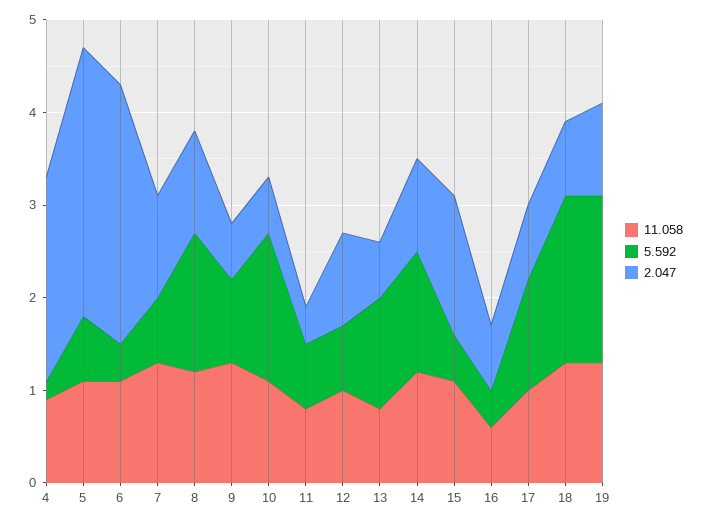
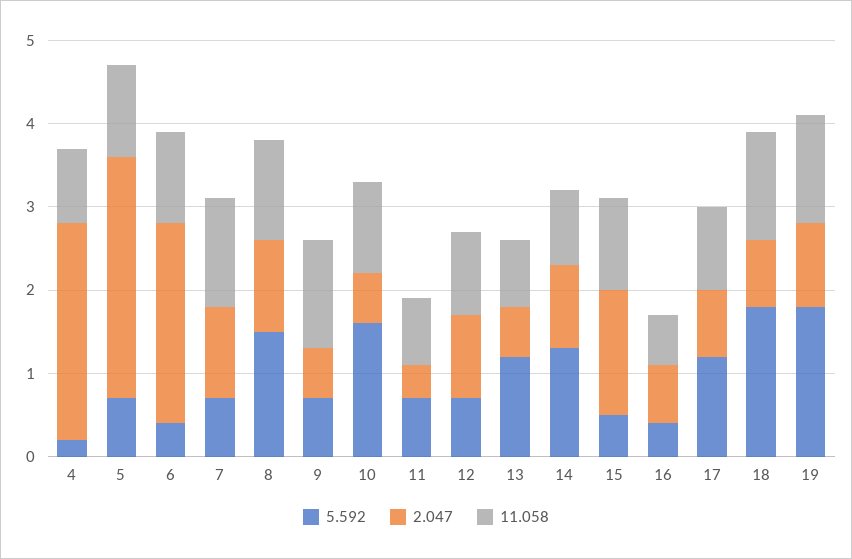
  {
    "11.058": {
      "4": 0.9,
      "5": 1.1,
      "6": 1.1,
      "7": 1.3,
      "8": 1.2,
      "9": 1.3,
      "10": 1.1,
      "11": 0.8,
      "12": 1,
      "13": 0.8,
-     "14": 1.2,
+     "14": 0.9,
      "15": 1.1,
      "16": 0.6,
      "17": 1,
      "18": 1.3,
      "19": 1.3
    },
    "5.592": {
      "4": 0.2,
      "5": 0.7,
      "6": 0.4,
      "7": 0.7,
      "8": 1.5,
-     "9": 0.9,
+     "9": 0.7,
      "10": 1.6,
      "11": 0.7,
      "12": 0.7,
      "13": 1.2,
      "14": 1.3,
      "15": 0.5,
      "16": 0.4,
      "17": 1.2,
      "18": 1.8,
      "19": 1.8
    },
    "2.047": {
-     "4": 2.2,
+     "4": 2.6,
      "5": 2.9,
-     "6": 2.8,
+     "6": 2.4,
      "7": 1.1,
      "8": 1.1,
      "9": 0.6,
      "10": 0.6,
      "11": 0.4,
      "12": 1,
      "13": 0.6,
      "14": 1,
      "15": 1.5,
      "16": 0.7,
      "17": 0.8,
      "18": 0.8,
      "19": 1
    }
  }

